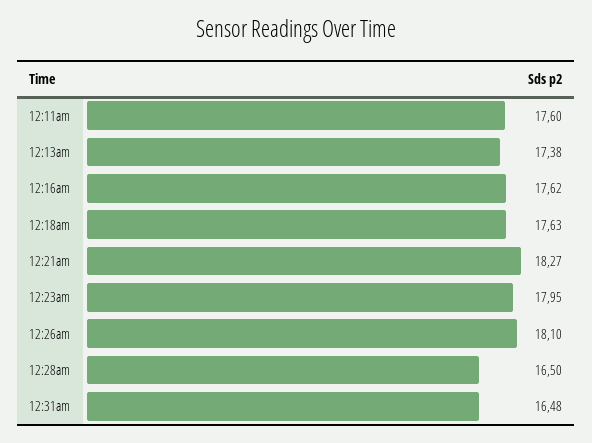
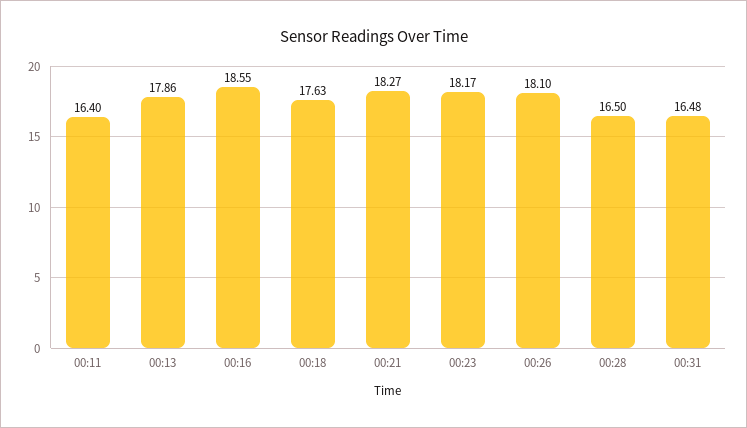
  {
-   "12:11am": 17.6,
+   "12:11am": 16.4,
-   "12:13am": 17.38,
+   "12:13am": 17.86,
-   "12:16am": 17.62,
+   "12:16am": 18.55,
    "12:18am": 17.63,
    "12:21am": 18.27,
-   "12:23am": 17.95,
+   "12:23am": 18.17,
    "12:26am": 18.1,
    "12:28am": 16.5,
    "12:31am": 16.48
  }

